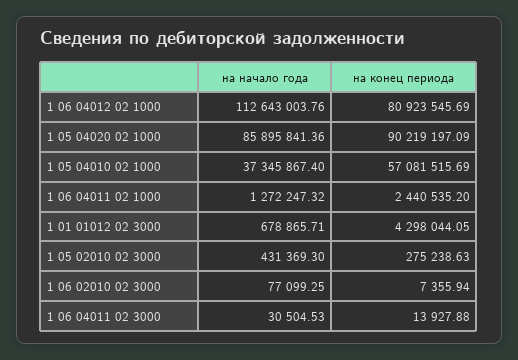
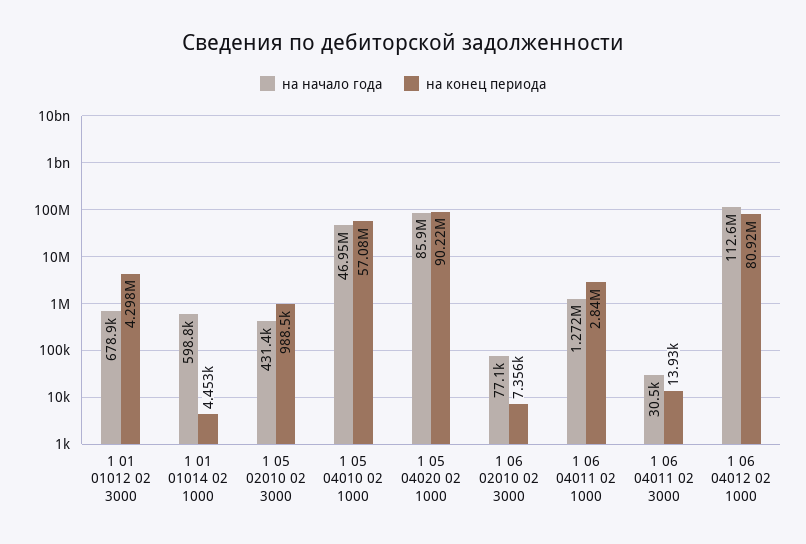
  {
    "на начало года": {
      "1 06 04012 02 1000": 112643003.76,
      "1 05 04020 02 1000": 85895841.36,
-     "1 05 04010 02 1000": 37345867.4,
+     "1 05 04010 02 1000": 46950000,
      "1 06 04011 02 1000": 1272247.32,
      "1 01 01012 02 3000": 678865.71,
      "1 05 02010 02 3000": 431369.3,
      "1 06 02010 02 3000": 77099.25,
-     "1 06 04011 02 3000": 30504.53
+     "1 06 04011 02 3000": 30504.53,
+     "1 01 01014 02 1000": 598800
    },
    "на конец периода": {
      "1 06 04012 02 1000": 80923545.69,
      "1 05 04020 02 1000": 90219197.09,
      "1 05 04010 02 1000": 57081515.69,
-     "1 06 04011 02 1000": 2440535.2,
+     "1 06 04011 02 1000": 2840000,
      "1 01 01012 02 3000": 4298044.05,
-     "1 05 02010 02 3000": 275238.63,
+     "1 05 02010 02 3000": 988500,
      "1 06 02010 02 3000": 7355.94,
-     "1 06 04011 02 3000": 13927.88
+     "1 06 04011 02 3000": 13927.88,
+     "1 01 01014 02 1000": 4453
    }
  }

